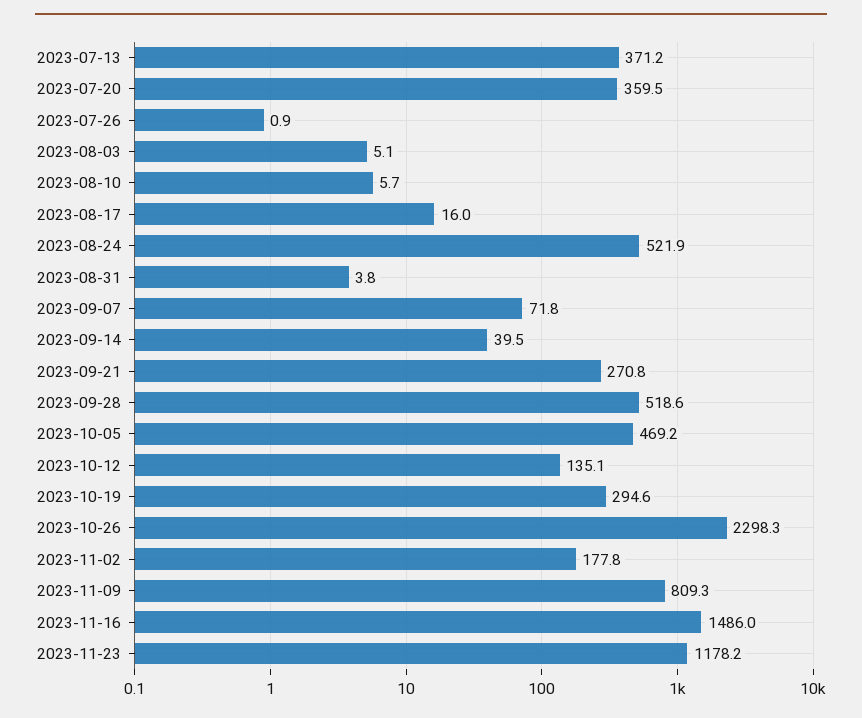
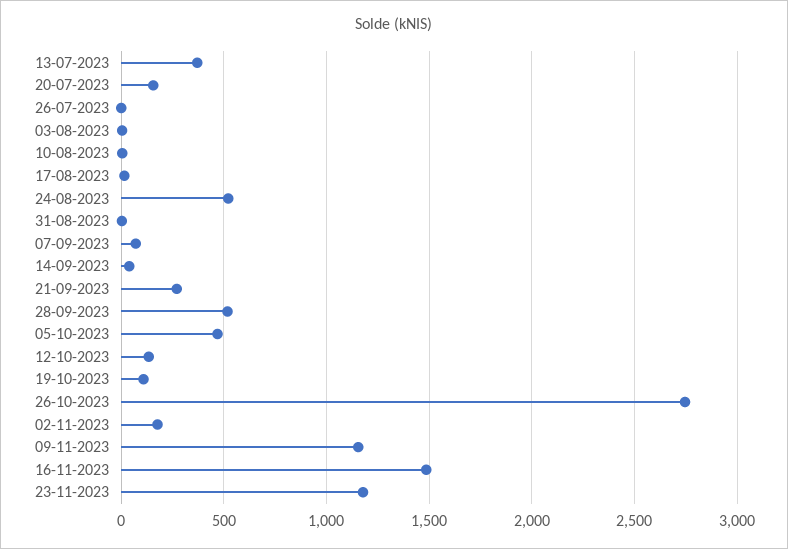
  {
    "2023-07-13": 371.2,
-   "2023-07-20": 359.5,
+   "2023-07-20": 150,
    "2023-07-26": 0.9,
    "2023-08-03": 5.1,
    "2023-08-10": 5.7,
    "2023-08-17": 16,
    "2023-08-24": 521.9,
    "2023-08-31": 3.8,
    "2023-09-07": 71.8,
    "2023-09-14": 39.5,
    "2023-09-21": 270.8,
    "2023-09-28": 518.6,
    "2023-10-05": 469.2,
    "2023-10-12": 135.1,
-   "2023-10-19": 294.6,
+   "2023-10-19": 100,
-   "2023-10-26": 2298.3,
+   "2023-10-26": 2750,
    "2023-11-02": 177.8,
-   "2023-11-09": 809.3,
+   "2023-11-09": 1150,
    "2023-11-16": 1486,
    "2023-11-23": 1178.2
  }

